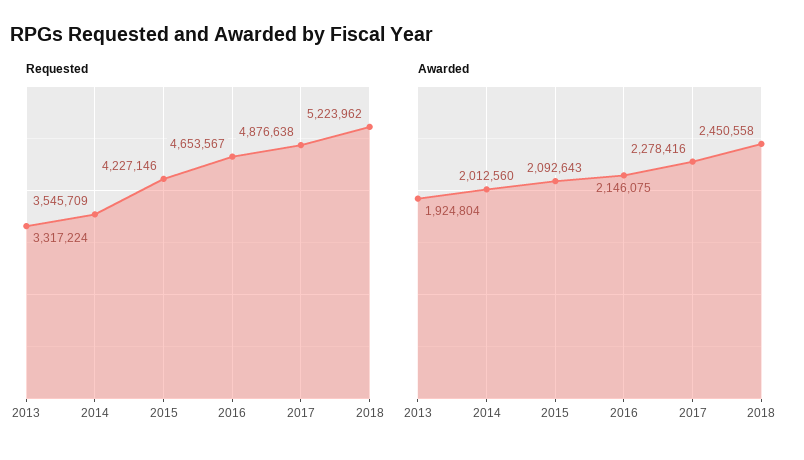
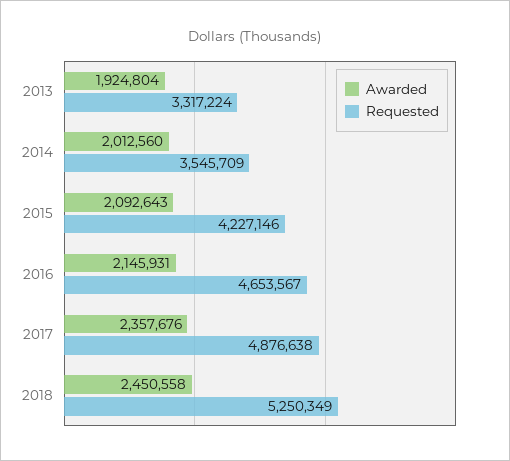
  {
    "Requested": {
      "2013": 3317224,
      "2014": 3545709,
      "2015": 4227146,
      "2016": 4653567,
      "2017": 4876638,
-     "2018": 5223962
+     "2018": 5250349
    },
    "Awarded": {
      "2013": 1924804,
      "2014": 2012560,
      "2015": 2092643,
-     "2016": 2146075,
+     "2016": 2145931,
-     "2017": 2278416,
+     "2017": 2357676,
      "2018": 2450558
    }
  }

